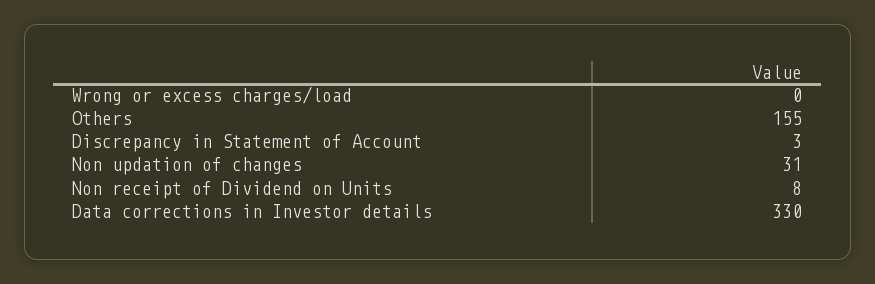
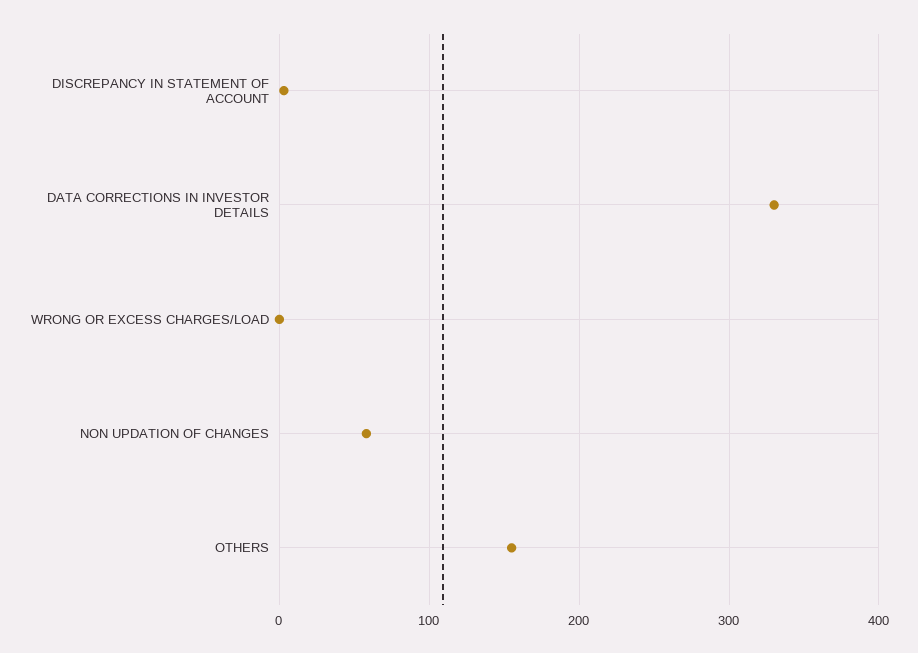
  {
    "Wrong or excess charges/load": 0,
    "Others": 155,
    "Discrepancy in Statement of Account": 3,
-   "Non updation of changes": 31,
+   "Non updation of changes": 60,
-   "Non receipt of Dividend on Units": 8,
    "Data corrections in Investor details": 330
  }

